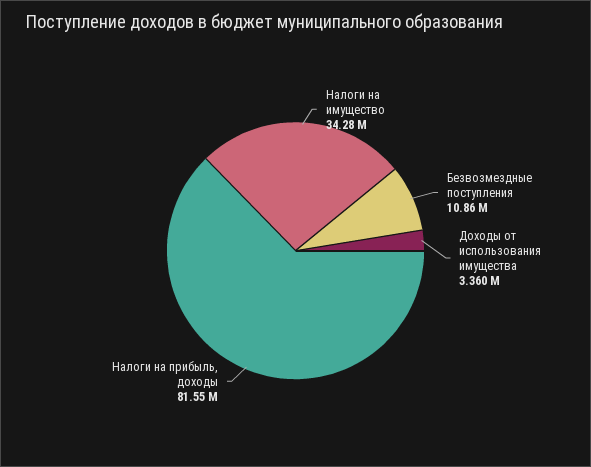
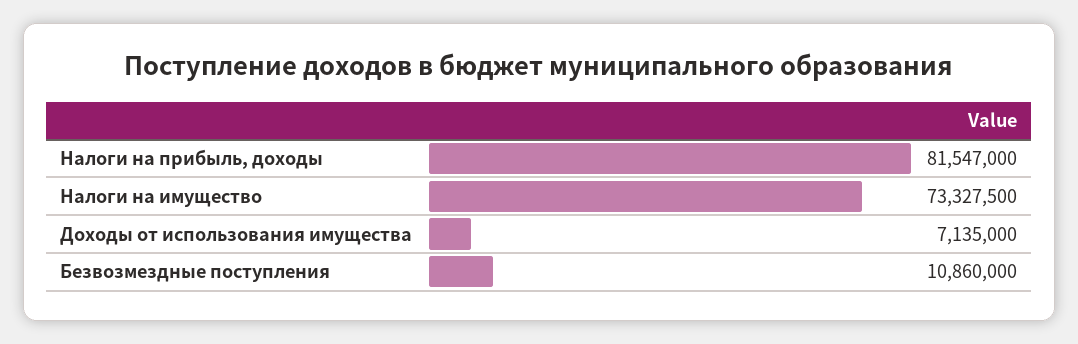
  {
-   "Налоги на имущество": 34280000,
+   "Налоги на имущество": 73327500,
    "Безвозмездные поступления": 10860000,
-   "Доходы от использования имущества": 3360000,
+   "Доходы от использования имущества": 7135000,
    "Налоги на прибыль, доходы": 81547000
  }

